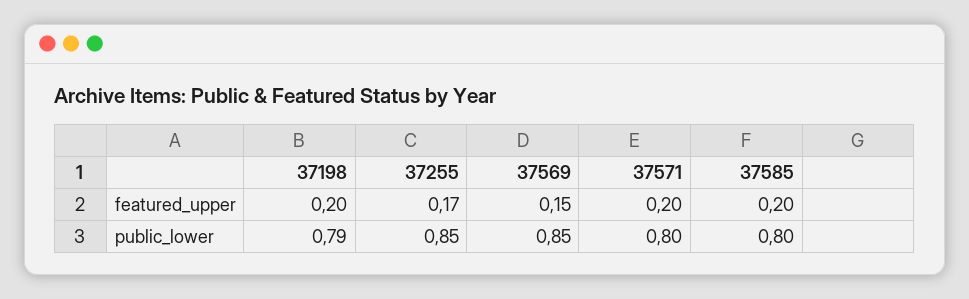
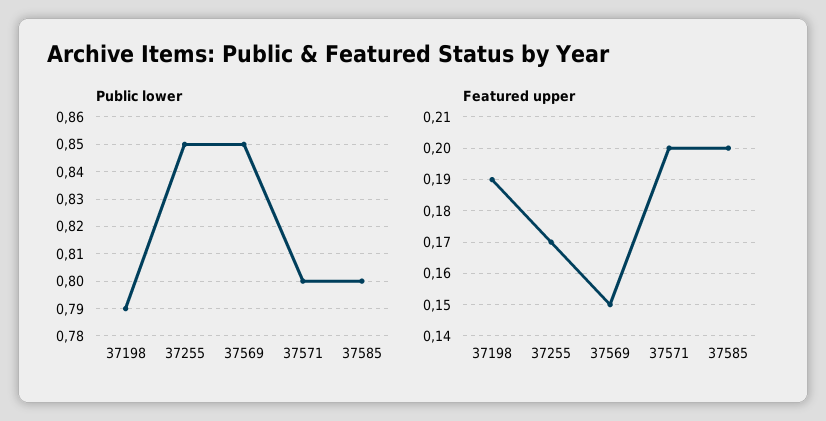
  {
    "featured_upper": {
-     "37198": 0.2,
+     "37198": 0.19,
      "37255": 0.17,
      "37569": 0.15,
      "37571": 0.2,
      "37585": 0.2
    },
    "public_lower": {
      "37198": 0.79,
      "37255": 0.85,
      "37569": 0.85,
      "37571": 0.8,
      "37585": 0.8
    }
  }

